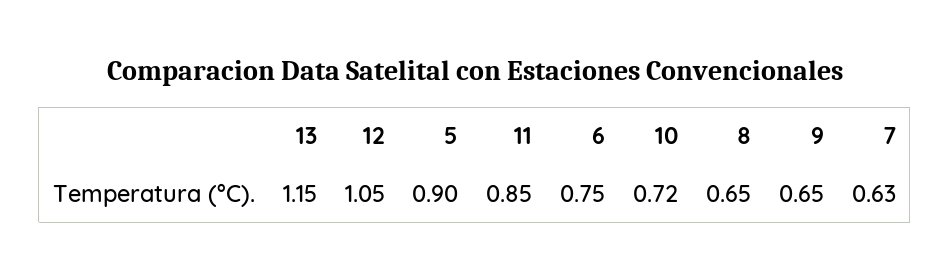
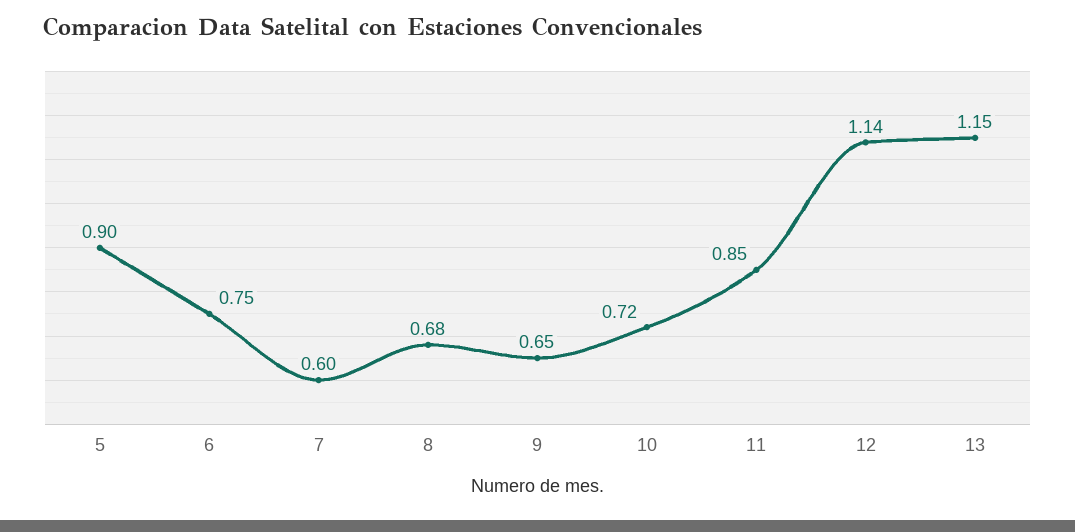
  {
    "13": 1.15,
-   "12": 1.05,
+   "12": 1.14,
    "5": 0.9,
    "11": 0.85,
    "6": 0.75,
    "10": 0.72,
-   "8": 0.65,
+   "8": 0.68,
    "9": 0.65,
-   "7": 0.63
+   "7": 0.6
  }

